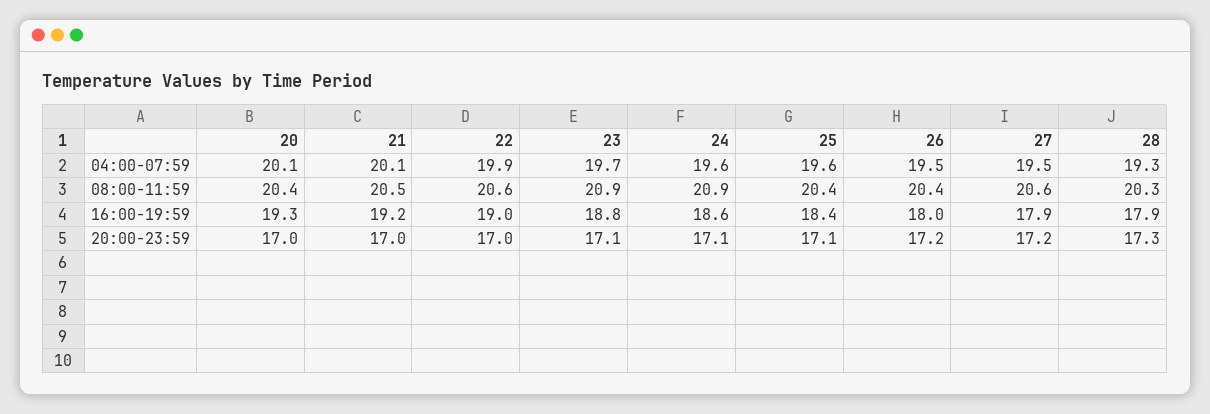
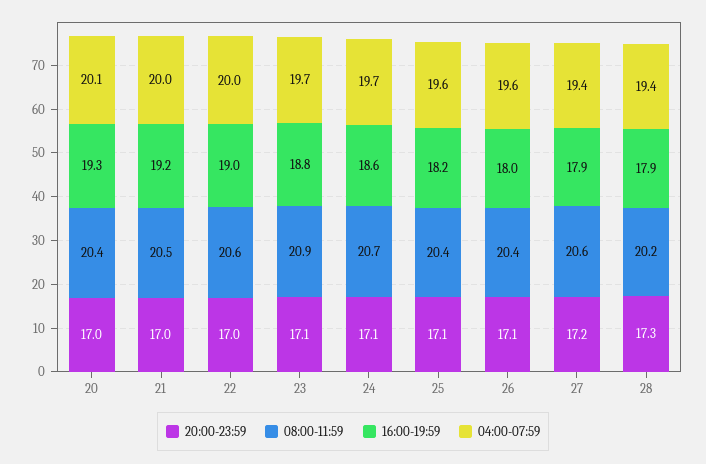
  {
    "04:00-07:59": {
      "20": 20.1,
-     "21": 20.1,
+     "21": 20,
-     "22": 19.9,
+     "22": 20,
      "23": 19.7,
-     "24": 19.6,
+     "24": 19.7,
      "25": 19.6,
-     "26": 19.5,
+     "26": 19.6,
-     "27": 19.5,
+     "27": 19.4,
-     "28": 19.3
+     "28": 19.4
    },
    "08:00-11:59": {
      "20": 20.4,
      "21": 20.5,
      "22": 20.6,
      "23": 20.9,
-     "24": 20.9,
+     "24": 20.7,
      "25": 20.4,
      "26": 20.4,
      "27": 20.6,
-     "28": 20.3
+     "28": 20.2
    },
    "16:00-19:59": {
      "20": 19.3,
      "21": 19.2,
      "22": 19,
      "23": 18.8,
      "24": 18.6,
-     "25": 18.4,
+     "25": 18.2,
      "26": 18,
      "27": 17.9,
      "28": 17.9
    },
    "20:00-23:59": {
      "20": 17,
      "21": 17,
      "22": 17,
      "23": 17.1,
      "24": 17.1,
      "25": 17.1,
-     "26": 17.2,
+     "26": 17.1,
      "27": 17.2,
      "28": 17.3
    }
  }

